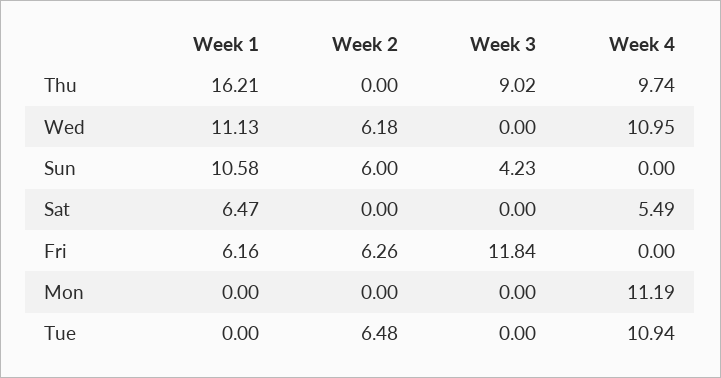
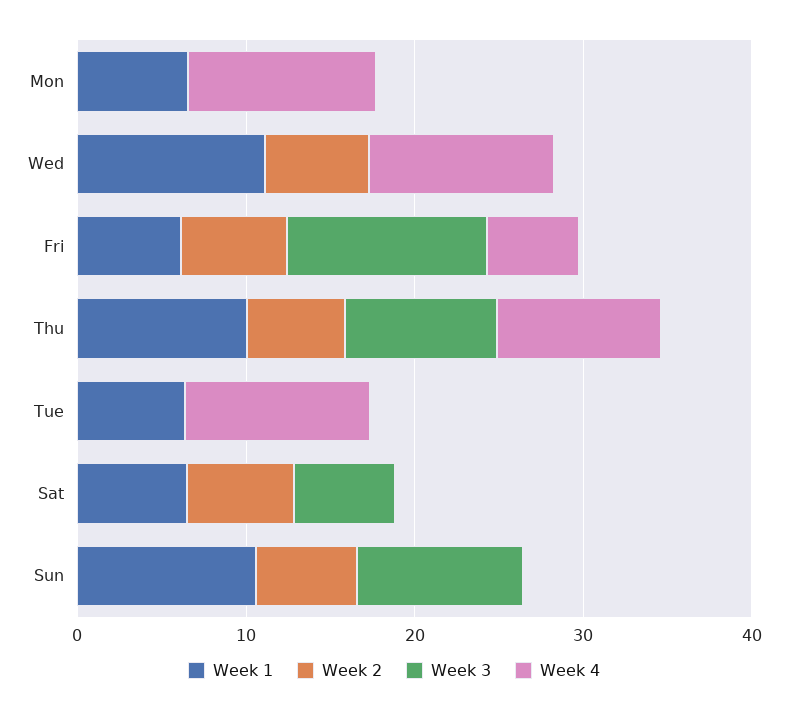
  {
    "Week 1": {
-     "Thu": 16.21,
+     "Thu": 10,
      "Wed": 11.13,
      "Sun": 10.58,
      "Sat": 6.47,
      "Fri": 6.16,
-     "Mon": 0,
+     "Mon": 6,
-     "Tue": 0
+     "Tue": 6
    },
    "Week 2": {
-     "Thu": 0,
+     "Thu": 6,
      "Wed": 6.18,
      "Sun": 6,
-     "Sat": 0,
+     "Sat": 6,
      "Fri": 6.26,
      "Mon": 0,
-     "Tue": 6.48
+     "Tue": 0
    },
    "Week 3": {
      "Thu": 9.02,
      "Wed": 0,
-     "Sun": 4.23,
+     "Sun": 10,
-     "Sat": 0,
+     "Sat": 6,
      "Fri": 11.84,
      "Mon": 0,
      "Tue": 0
    },
    "Week 4": {
      "Thu": 9.74,
      "Wed": 10.95,
      "Sun": 0,
-     "Sat": 5.49,
+     "Sat": 0,
-     "Fri": 0,
+     "Fri": 6,
      "Mon": 11.19,
      "Tue": 10.94
    }
  }

